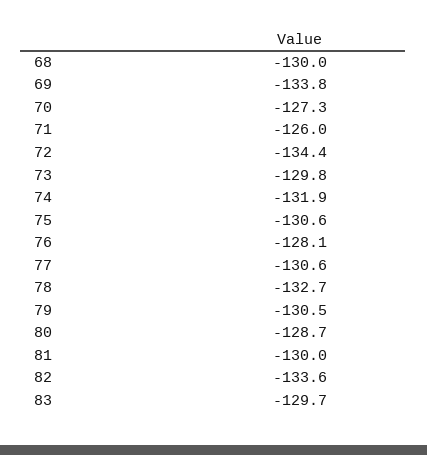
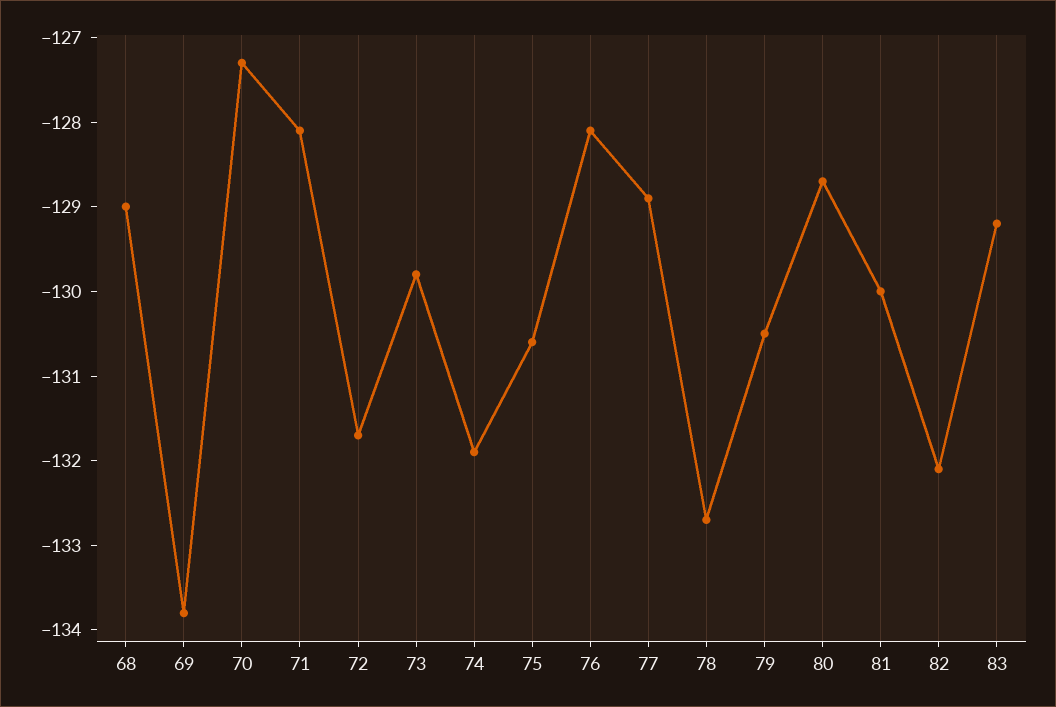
  {
-   "68": -130,
+   "68": -129,
    "69": -133.8,
    "70": -127.3,
-   "71": -126,
+   "71": -128.1,
-   "72": -134.4,
+   "72": -131.7,
    "73": -129.8,
    "74": -131.9,
    "75": -130.6,
    "76": -128.1,
-   "77": -130.6,
+   "77": -128.9,
    "78": -132.7,
    "79": -130.5,
    "80": -128.7,
    "81": -130,
-   "82": -133.6,
+   "82": -132.1,
-   "83": -129.7
+   "83": -129.2
  }

